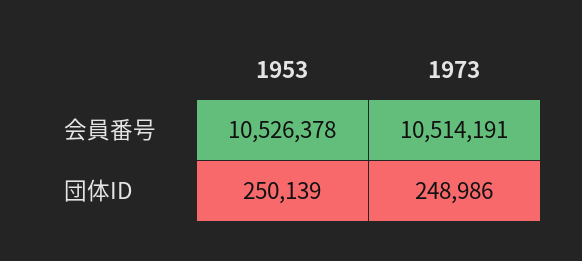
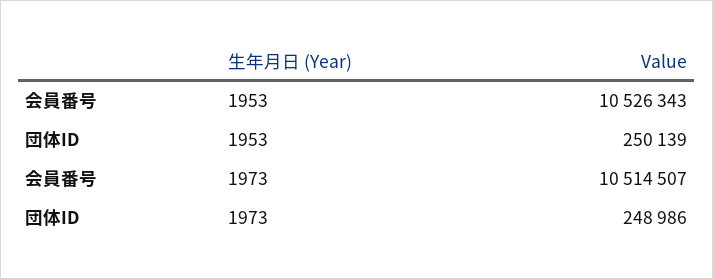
  {
    "1953": {
-     "会員番号": 10526378,
+     "会員番号": 10526343,
      "団体ID": 250139
    },
    "1973": {
-     "会員番号": 10514191,
+     "会員番号": 10514507,
      "団体ID": 248986
    }
  }

